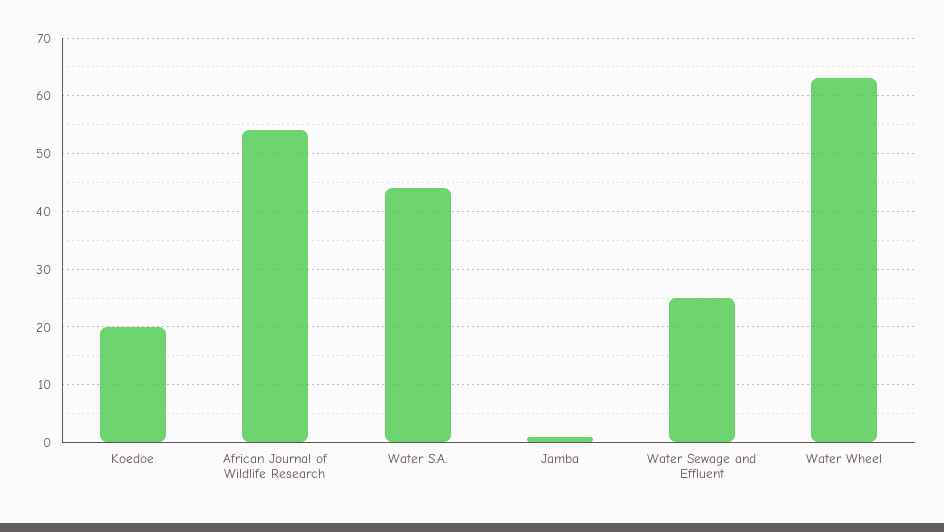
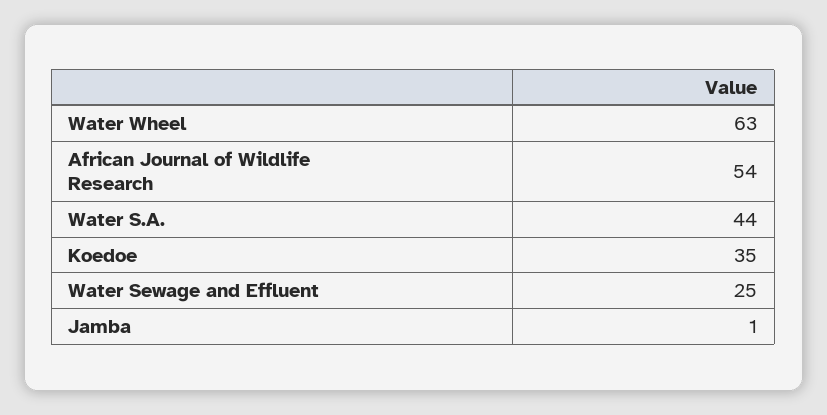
  {
-   "Koedoe": 20,
+   "Koedoe": 35,
    "African Journal of Wildlife Research": 54,
    "Water S.A.": 44,
    "Jamba": 1,
    "Water Sewage and Effluent": 25,
    "Water Wheel": 63
  }

